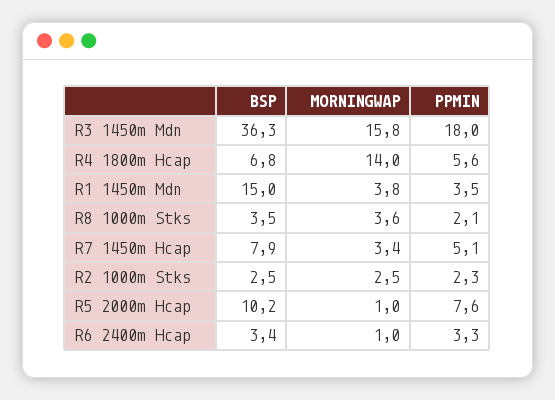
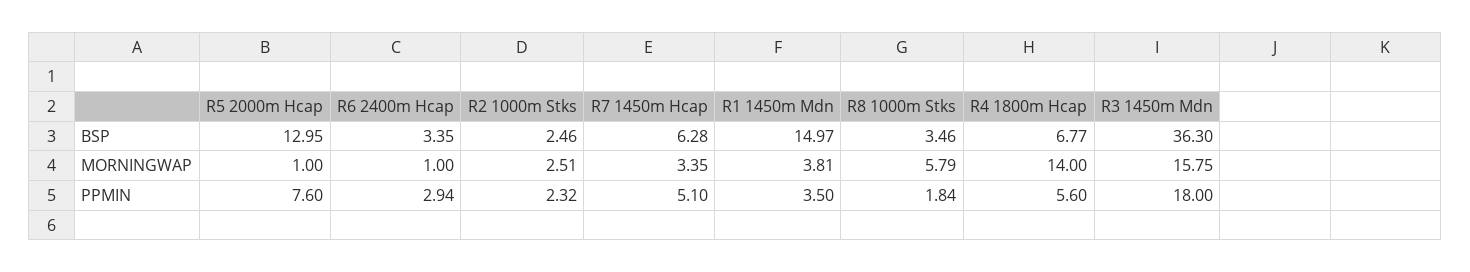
  {
    "BSP": {
      "R3 1450m Mdn": 36.3,
      "R4 1800m Hcap": 6.77,
      "R1 1450m Mdn": 14.97,
      "R8 1000m Stks": 3.46,
-     "R7 1450m Hcap": 7.9,
+     "R7 1450m Hcap": 6.28,
      "R2 1000m Stks": 2.46,
-     "R5 2000m Hcap": 10.2,
+     "R5 2000m Hcap": 12.95,
      "R6 2400m Hcap": 3.35
    },
    "MORNINGWAP": {
      "R3 1450m Mdn": 15.75,
      "R4 1800m Hcap": 14,
      "R1 1450m Mdn": 3.81,
-     "R8 1000m Stks": 3.6,
+     "R8 1000m Stks": 5.79,
      "R7 1450m Hcap": 3.35,
      "R2 1000m Stks": 2.51,
      "R5 2000m Hcap": 1,
      "R6 2400m Hcap": 1
    },
    "PPMIN": {
      "R3 1450m Mdn": 18,
      "R4 1800m Hcap": 5.6,
      "R1 1450m Mdn": 3.5,
-     "R8 1000m Stks": 2.1,
+     "R8 1000m Stks": 1.84,
      "R7 1450m Hcap": 5.1,
      "R2 1000m Stks": 2.32,
      "R5 2000m Hcap": 7.6,
-     "R6 2400m Hcap": 3.3
+     "R6 2400m Hcap": 2.94
    }
  }

